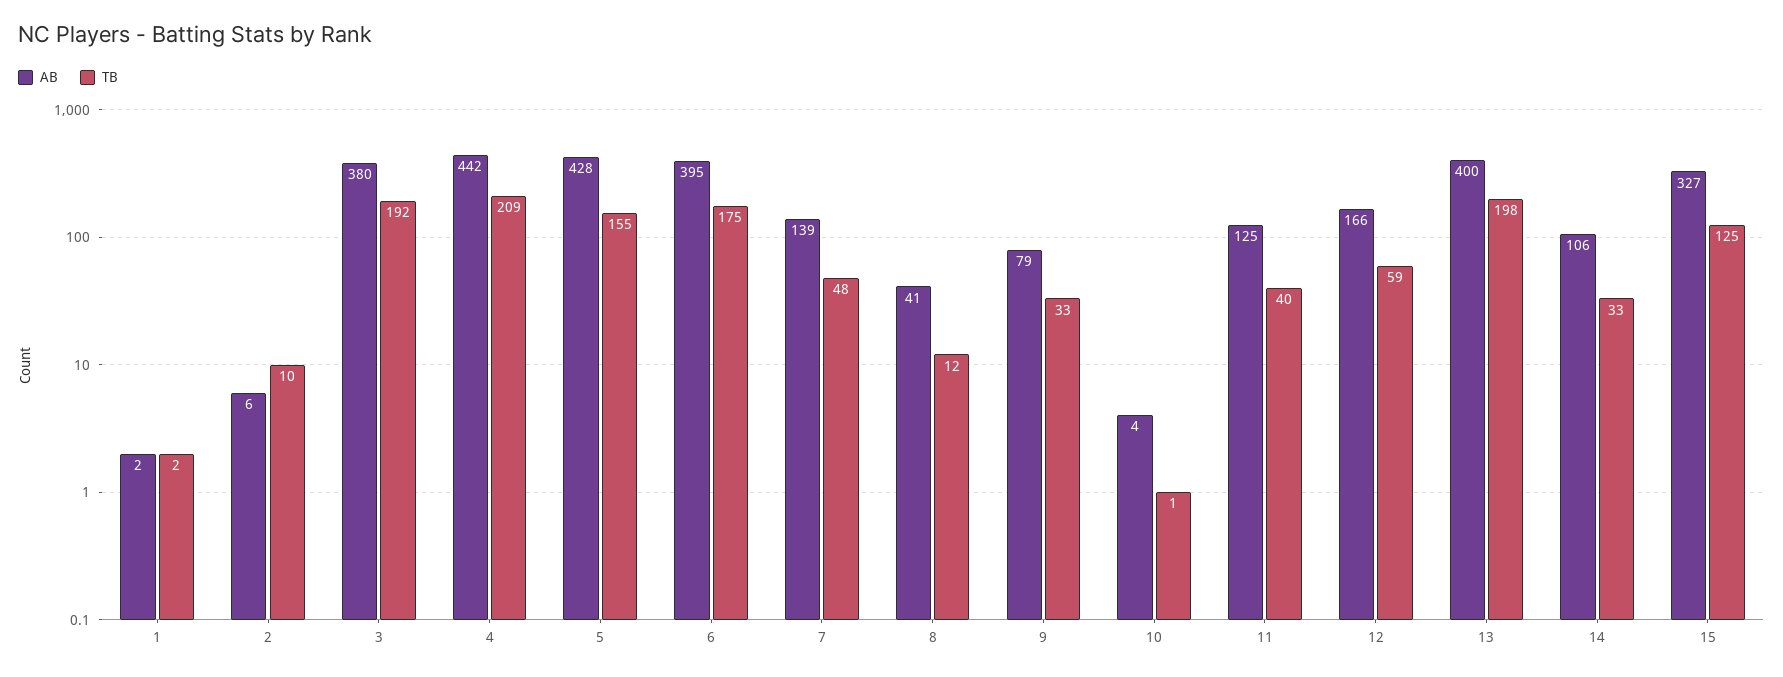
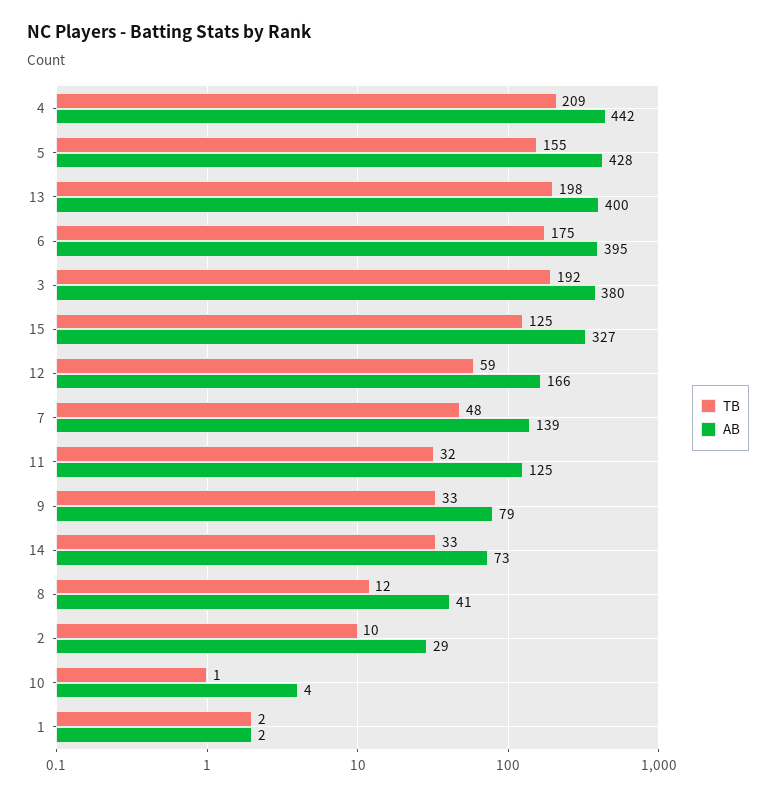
  {
    "AB": {
      "1": 2,
-     "2": 6,
+     "2": 29,
      "3": 380,
      "4": 442,
      "5": 428,
      "6": 395,
      "7": 139,
      "8": 41,
      "9": 79,
      "10": 4,
      "11": 125,
      "12": 166,
      "13": 400,
-     "14": 106,
+     "14": 73,
      "15": 327
    },
    "TB": {
      "1": 2,
      "2": 10,
      "3": 192,
      "4": 209,
      "5": 155,
      "6": 175,
      "7": 48,
      "8": 12,
      "9": 33,
      "10": 1,
-     "11": 40,
+     "11": 32,
      "12": 59,
      "13": 198,
      "14": 33,
      "15": 125
    }
  }

